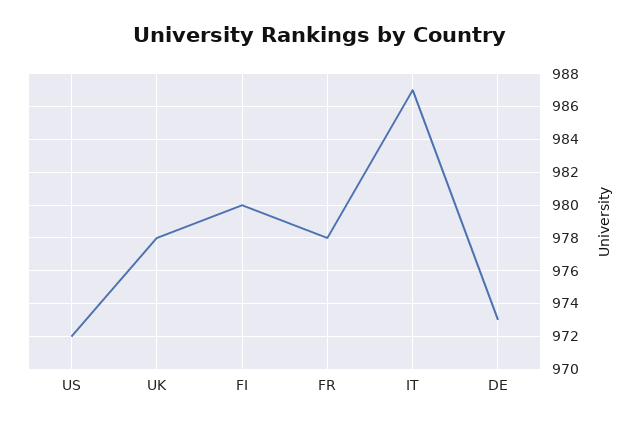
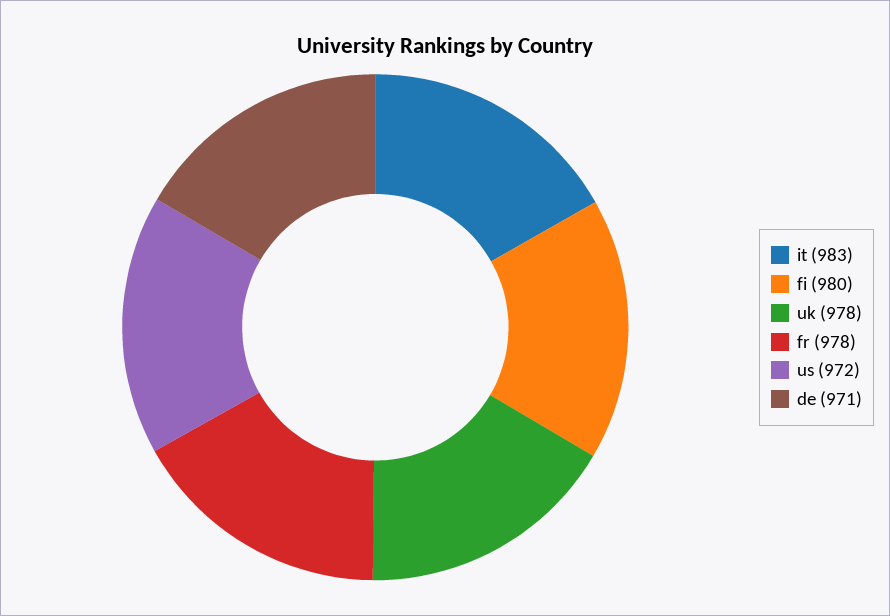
  {
    "US": 972,
    "UK": 978,
    "FI": 980,
    "FR": 978,
-   "IT": 987,
+   "IT": 983,
-   "DE": 973
+   "DE": 971
  }

